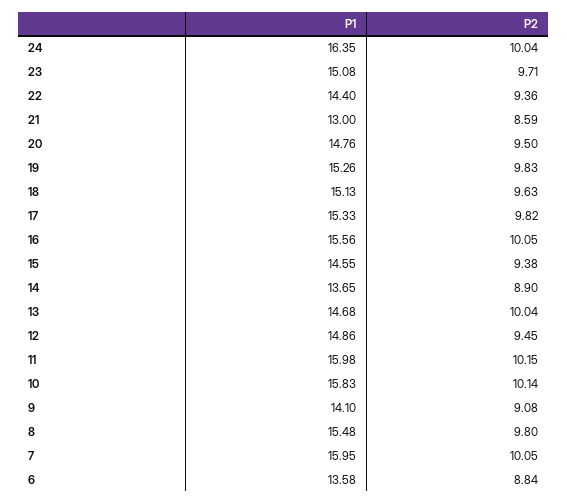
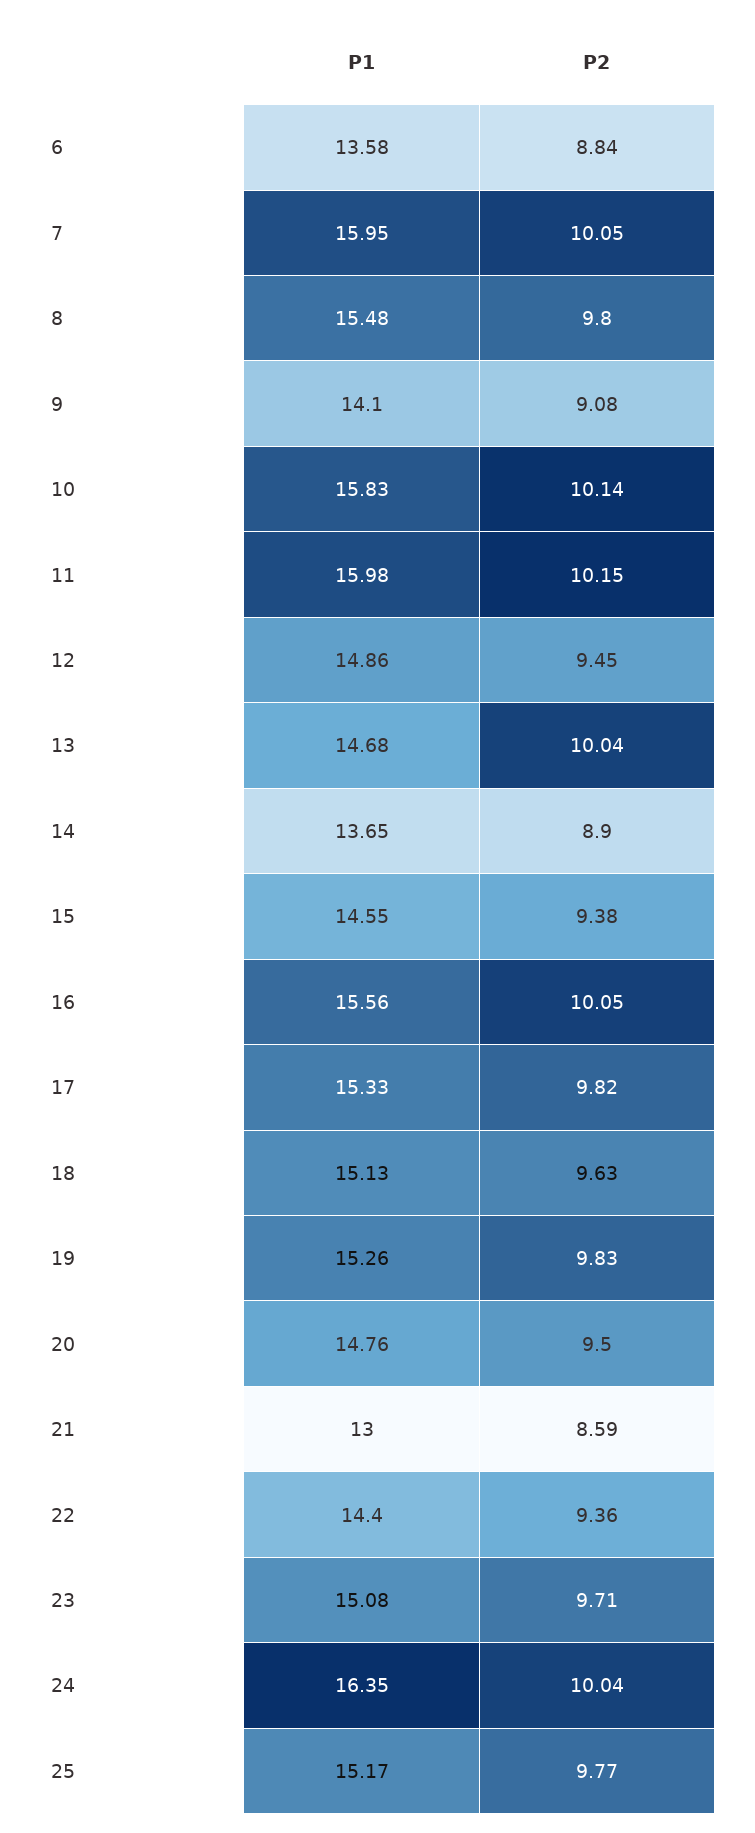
  {
    "P1": {
      "24": 16.35,
      "23": 15.08,
      "22": 14.4,
      "21": 13,
      "20": 14.76,
      "19": 15.26,
      "18": 15.13,
      "17": 15.33,
      "16": 15.56,
      "15": 14.55,
      "14": 13.65,
      "13": 14.68,
      "12": 14.86,
      "11": 15.98,
      "10": 15.83,
      "9": 14.1,
      "8": 15.48,
      "7": 15.95,
-     "6": 13.58
+     "6": 13.58,
+     "25": 15.17
    },
    "P2": {
      "24": 10.04,
      "23": 9.71,
      "22": 9.36,
      "21": 8.59,
      "20": 9.5,
      "19": 9.83,
      "18": 9.63,
      "17": 9.82,
      "16": 10.05,
      "15": 9.38,
      "14": 8.9,
      "13": 10.04,
      "12": 9.45,
      "11": 10.15,
      "10": 10.14,
      "9": 9.08,
      "8": 9.8,
      "7": 10.05,
-     "6": 8.84
+     "6": 8.84,
+     "25": 9.77
    }
  }

